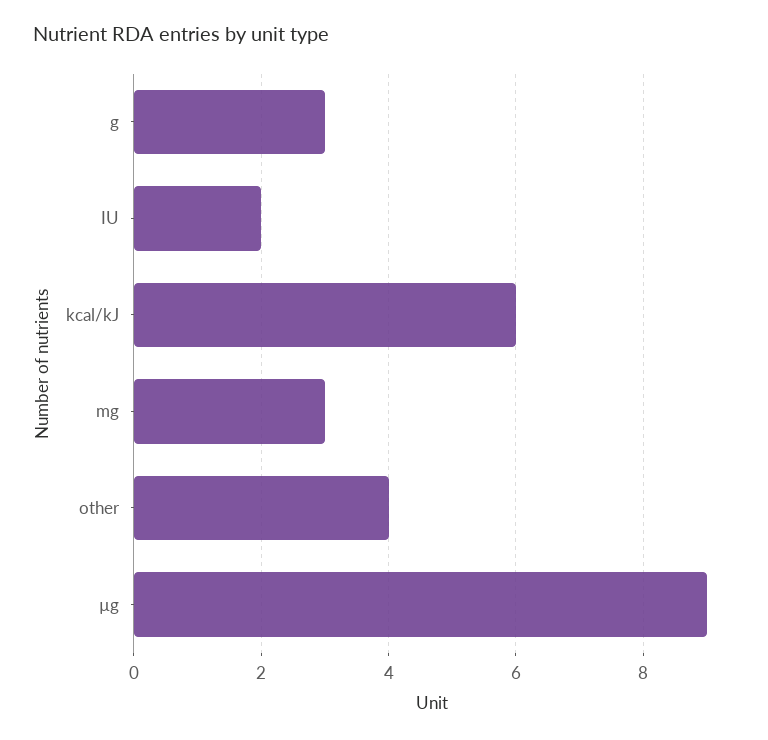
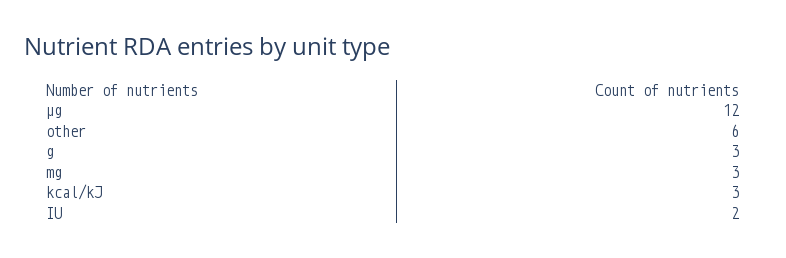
  {
    "g": 3,
    "IU": 2,
-   "kcal/kJ": 6,
+   "kcal/kJ": 3,
    "mg": 3,
-   "other": 4,
+   "other": 6,
-   "µg": 9
+   "µg": 12
  }

